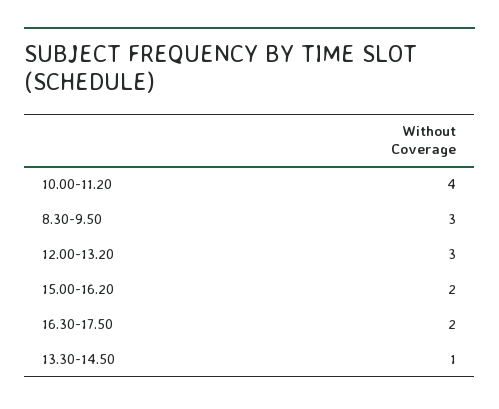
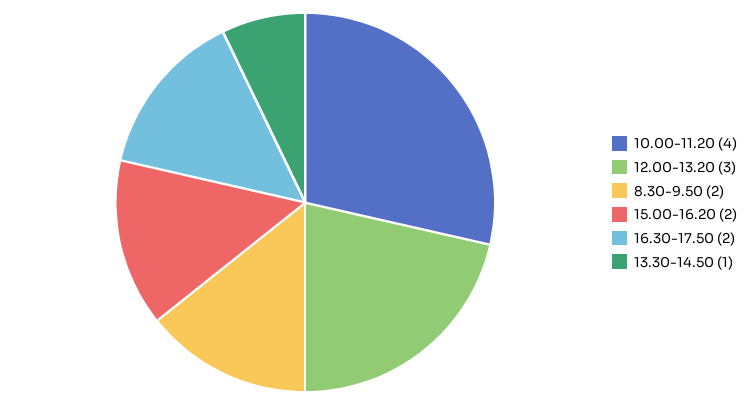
  {
    "10.00-11.20": 4,
-   "8.30-9.50": 3,
+   "8.30-9.50": 2,
    "12.00-13.20": 3,
    "15.00-16.20": 2,
    "16.30-17.50": 2,
    "13.30-14.50": 1
  }

